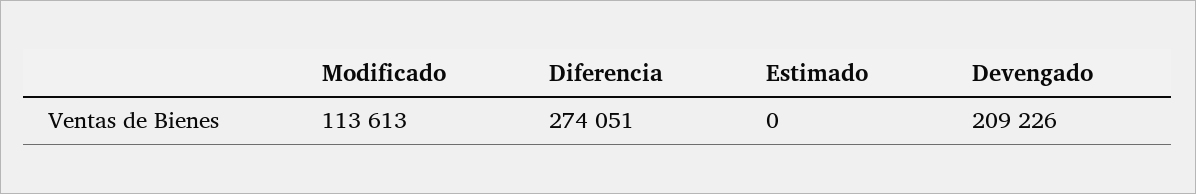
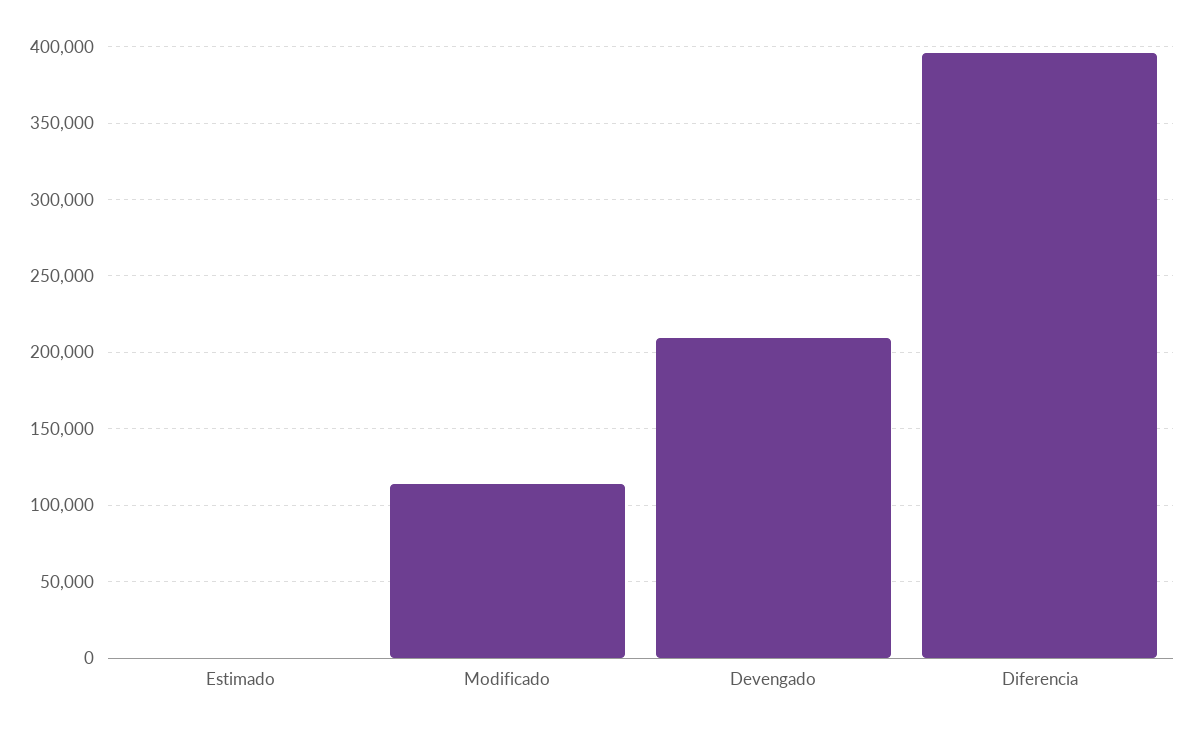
  {
    "Modificado": 113613,
-   "Diferencia": 274051,
+   "Diferencia": 395000,
    "Estimado": 0,
    "Devengado": 209226
  }

